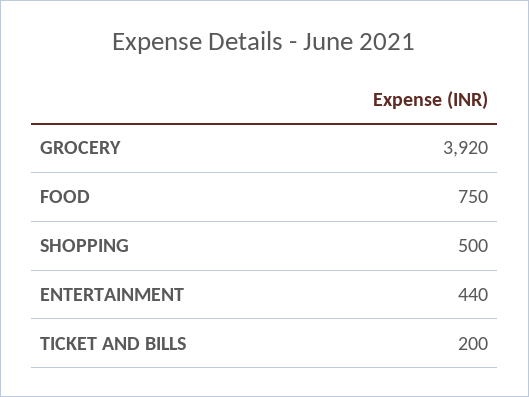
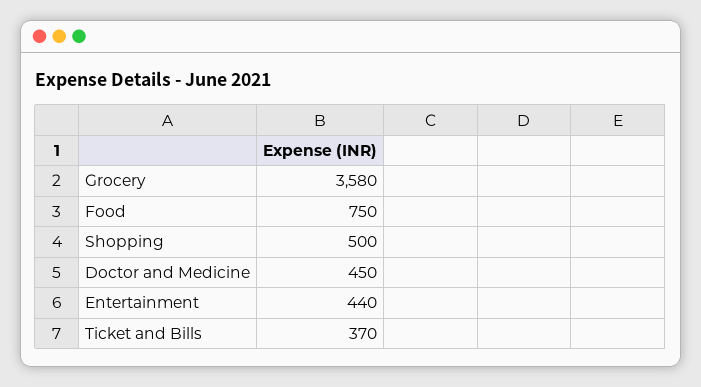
  {
-   "GROCERY": 3920,
+   "GROCERY": 3580,
    "FOOD": 750,
    "SHOPPING": 500,
    "ENTERTAINMENT": 440,
-   "TICKET AND BILLS": 200
+   "TICKET AND BILLS": 370,
+   "Doctor and Medicine": 450
  }

